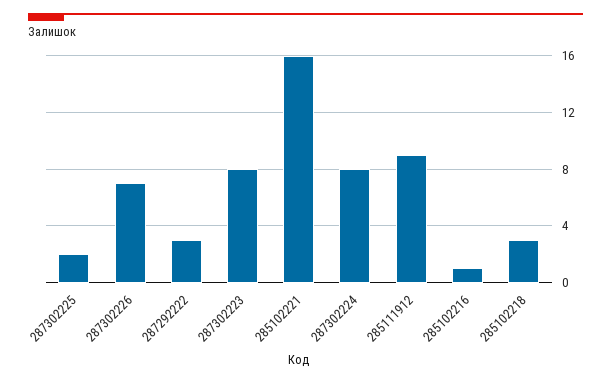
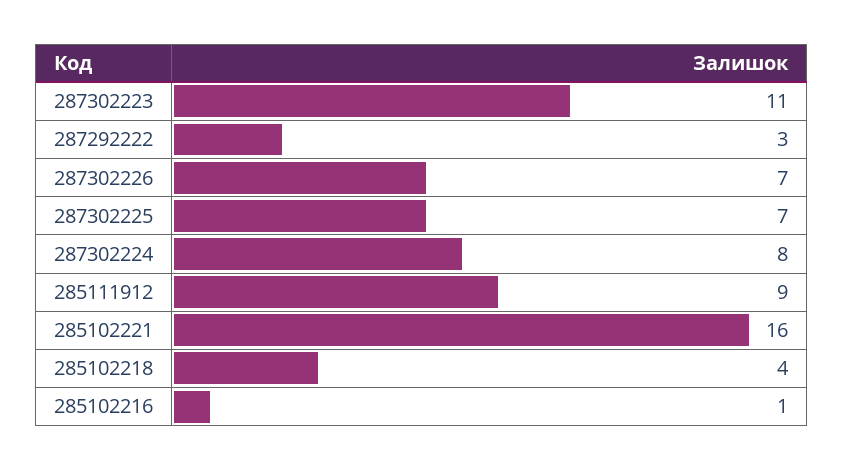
  {
-   "287302225": 2,
+   "287302225": 7,
    "287302226": 7,
    "287292222": 3,
-   "287302223": 8,
+   "287302223": 11,
    "285102221": 16,
    "287302224": 8,
    "285111912": 9,
    "285102216": 1,
-   "285102218": 3
+   "285102218": 4
  }

